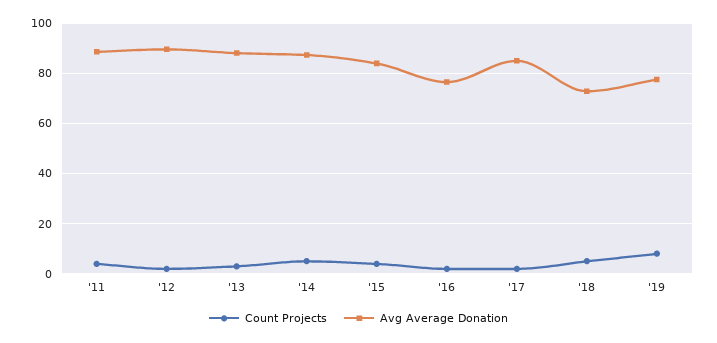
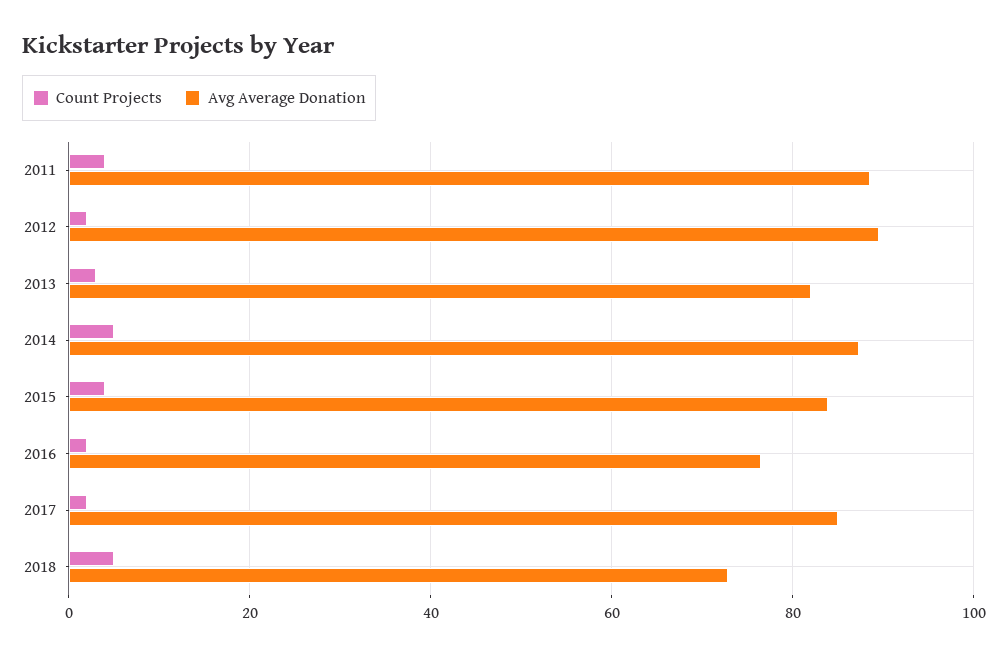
  {
    "Count Projects": {
      "'11": 4,
      "'12": 2,
      "'13": 4,
      "'14": 6,
      "'15": 4,
      "'16": 2,
      "'17": 2,
-     "'18": 6,
+     "'18": 6
-     "'19": 7.5
    },
    "Avg Average Donation": {
      "'11": 88,
      "'12": 90,
-     "'13": 87.5,
+     "'13": 82,
      "'14": 88,
      "'15": 84,
      "'16": 76,
      "'17": 86,
-     "'18": 72,
+     "'18": 72
-     "'19": 77.5
    }
  }

